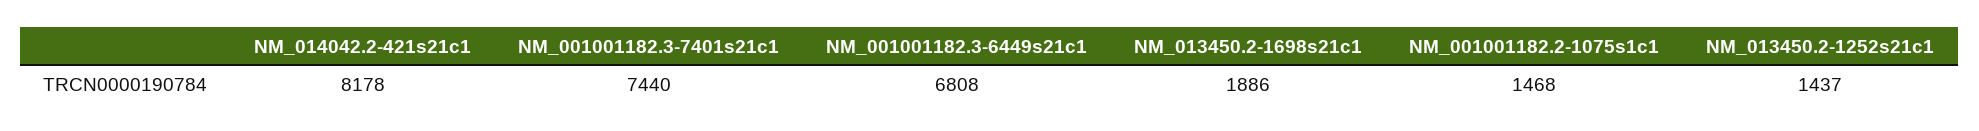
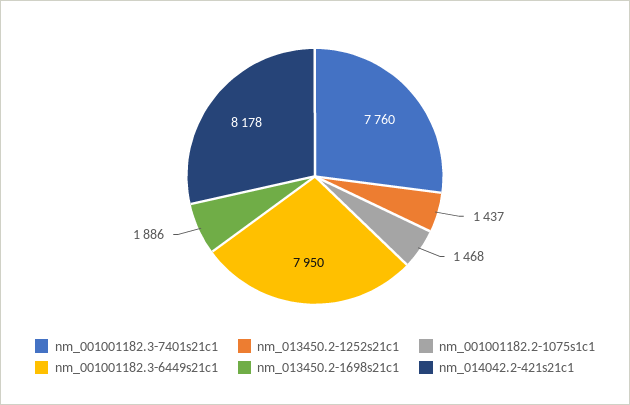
  {
    "NM_014042.2-421s21c1": 8178,
-   "NM_001001182.3-7401s21c1": 7440,
+   "NM_001001182.3-7401s21c1": 7760,
-   "NM_001001182.3-6449s21c1": 6808,
+   "NM_001001182.3-6449s21c1": 7950,
    "NM_013450.2-1698s21c1": 1886,
    "NM_001001182.2-1075s1c1": 1468,
    "NM_013450.2-1252s21c1": 1437
  }

